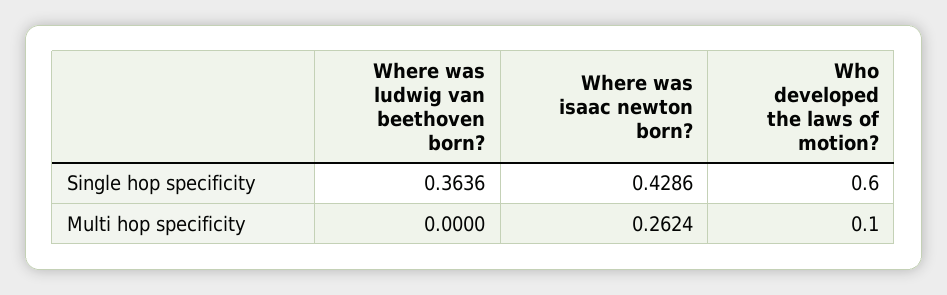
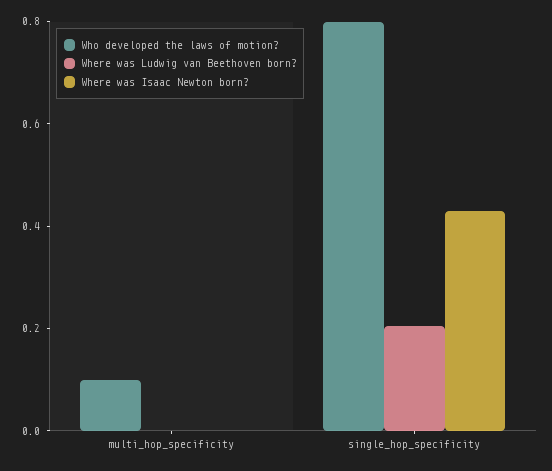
  {
    "Where was ludwig van beethoven born?": {
-     "Single hop specificity": 0.3636,
+     "Single hop specificity": 0.2,
      "Multi hop specificity": 0
    },
    "Where was isaac newton born?": {
      "Single hop specificity": 0.4286,
-     "Multi hop specificity": 0.2624
+     "Multi hop specificity": 0
    },
    "Who developed the laws of motion?": {
-     "Single hop specificity": 0.6,
+     "Single hop specificity": 0.8,
      "Multi hop specificity": 0.1
    }
  }

